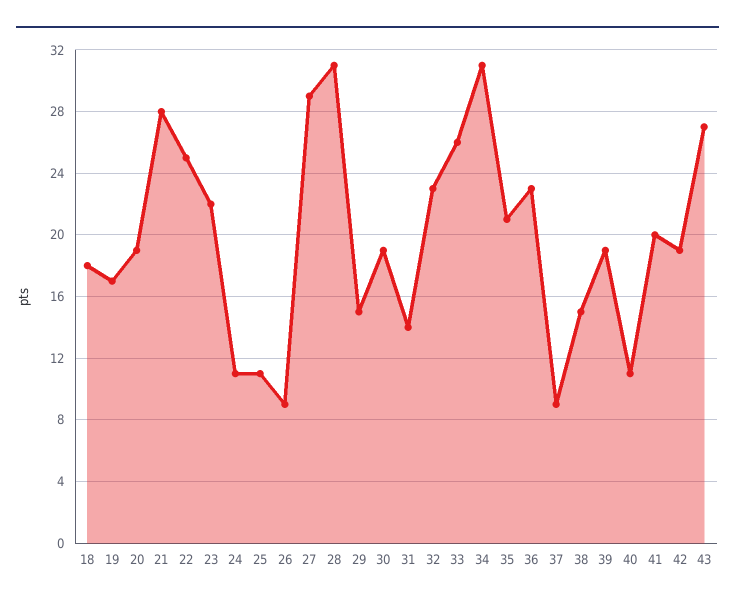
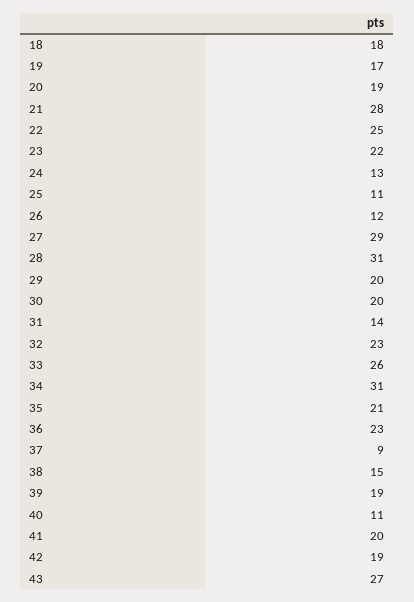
  {
    "18": 18,
    "19": 17,
    "20": 19,
    "21": 28,
    "22": 25,
    "23": 22,
-   "24": 11,
+   "24": 13,
    "25": 11,
-   "26": 9,
+   "26": 12,
    "27": 29,
    "28": 31,
-   "29": 15,
+   "29": 20,
-   "30": 19,
+   "30": 20,
    "31": 14,
    "32": 23,
    "33": 26,
    "34": 31,
    "35": 21,
    "36": 23,
    "37": 9,
    "38": 15,
    "39": 19,
    "40": 11,
    "41": 20,
    "42": 19,
    "43": 27
  }

